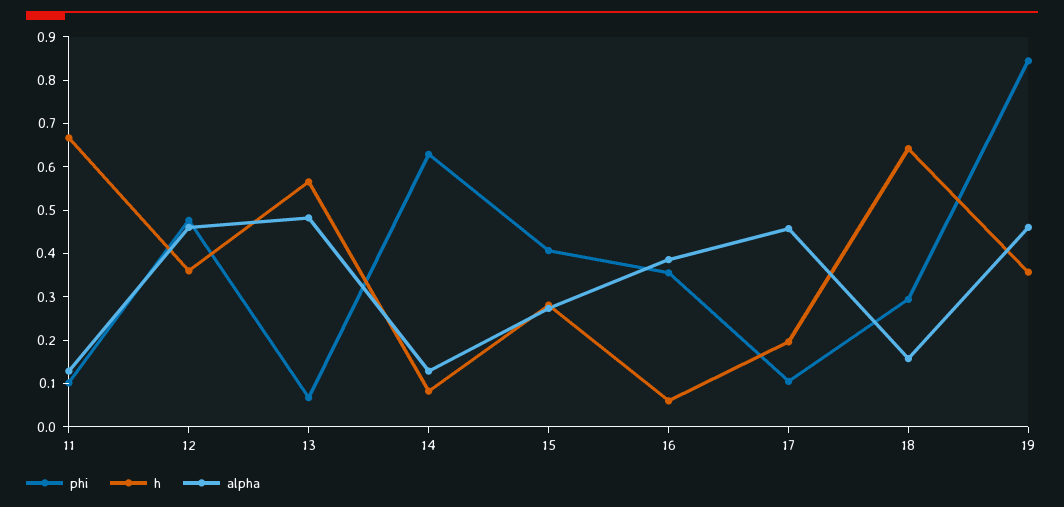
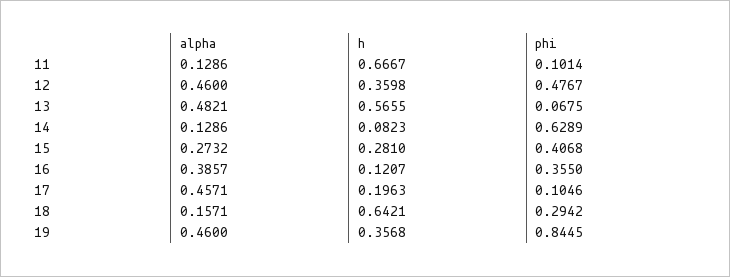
  {
    "phi": {
      "11": 0.1014,
      "12": 0.4767,
      "13": 0.0675,
      "14": 0.6289,
      "15": 0.4068,
      "16": 0.355,
      "17": 0.1046,
      "18": 0.2942,
      "19": 0.8445
    },
    "h": {
      "11": 0.6667,
      "12": 0.3598,
      "13": 0.5655,
      "14": 0.0823,
      "15": 0.281,
-     "16": 0.06,
+     "16": 0.1207,
      "17": 0.1963,
      "18": 0.6421,
      "19": 0.3568
    },
    "alpha": {
      "11": 0.1286,
      "12": 0.46,
      "13": 0.4821,
      "14": 0.1286,
      "15": 0.2732,
      "16": 0.3857,
      "17": 0.4571,
      "18": 0.1571,
      "19": 0.46
    }
  }

